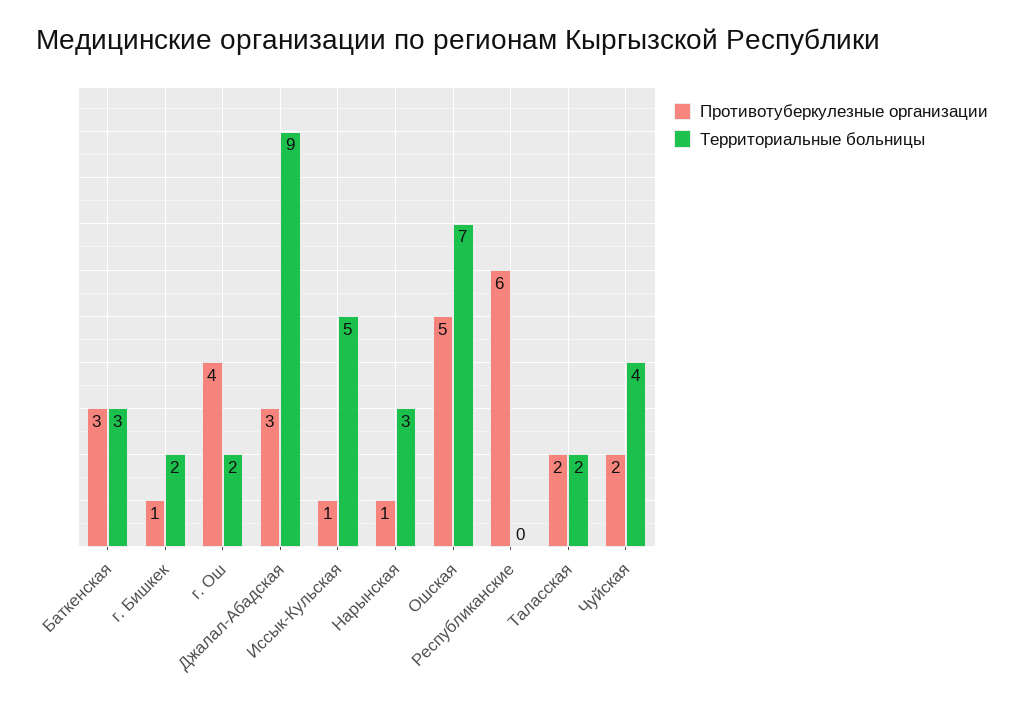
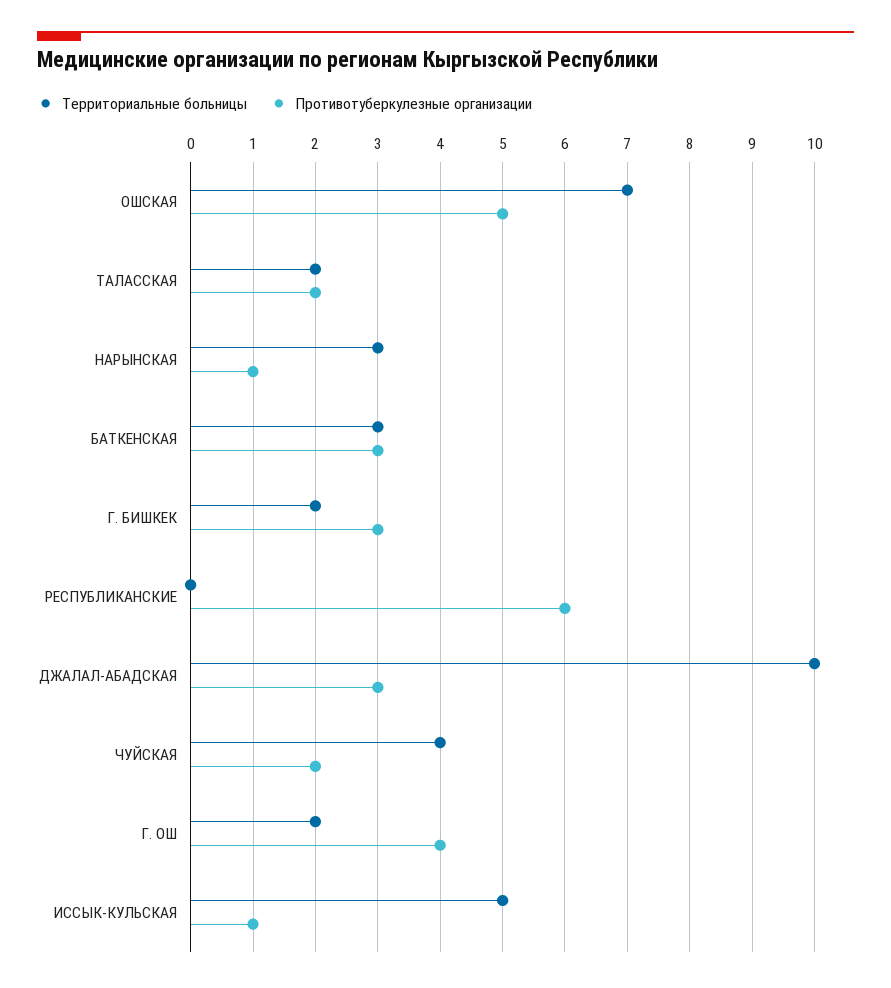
  {
    "Противотуберкулезные организации": {
      "Баткенская": 3,
-     "г. Бишкек": 1,
+     "г. Бишкек": 3,
      "г. Ош": 4,
      "Джалал-Абадская": 3,
      "Иссык-Кульская": 1,
      "Нарынская": 1,
      "Ошская": 5,
      "Республиканские": 6,
      "Таласская": 2,
      "Чуйская": 2
    },
    "Территориальные больницы": {
      "Баткенская": 3,
      "г. Бишкек": 2,
      "г. Ош": 2,
-     "Джалал-Абадская": 9,
+     "Джалал-Абадская": 10,
      "Иссык-Кульская": 5,
      "Нарынская": 3,
      "Ошская": 7,
      "Республиканские": 0,
      "Таласская": 2,
      "Чуйская": 4
    }
  }

